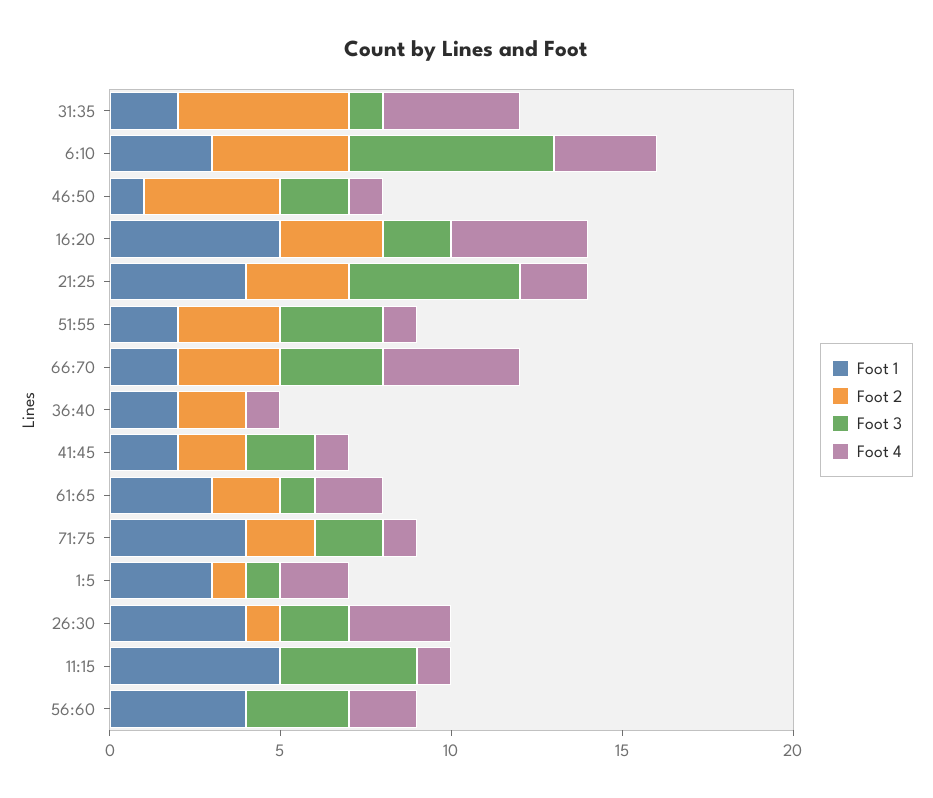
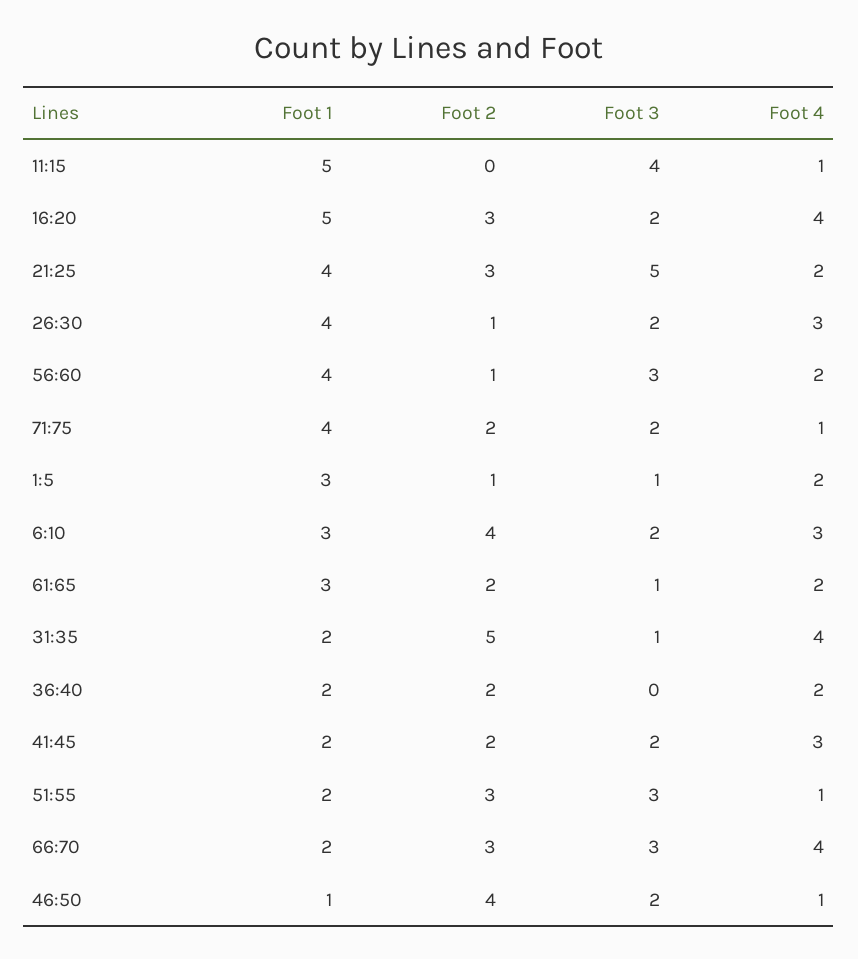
  {
    "Foot 1": {
      "31:35": 2,
      "6:10": 3,
      "46:50": 1,
      "16:20": 5,
      "21:25": 4,
      "51:55": 2,
      "66:70": 2,
      "36:40": 2,
      "41:45": 2,
      "61:65": 3,
      "71:75": 4,
      "1:5": 3,
      "26:30": 4,
      "11:15": 5,
      "56:60": 4
    },
    "Foot 2": {
      "31:35": 5,
      "6:10": 4,
      "46:50": 4,
      "16:20": 3,
      "21:25": 3,
      "51:55": 3,
      "66:70": 3,
      "36:40": 2,
      "41:45": 2,
      "61:65": 2,
      "71:75": 2,
      "1:5": 1,
      "26:30": 1,
      "11:15": 0,
-     "56:60": 0
+     "56:60": 1
    },
    "Foot 3": {
      "31:35": 1,
-     "6:10": 6,
+     "6:10": 2,
      "46:50": 2,
      "16:20": 2,
      "21:25": 5,
      "51:55": 3,
      "66:70": 3,
      "36:40": 0,
      "41:45": 2,
      "61:65": 1,
      "71:75": 2,
      "1:5": 1,
      "26:30": 2,
      "11:15": 4,
      "56:60": 3
    },
    "Foot 4": {
      "31:35": 4,
      "6:10": 3,
      "46:50": 1,
      "16:20": 4,
      "21:25": 2,
      "51:55": 1,
      "66:70": 4,
-     "36:40": 1,
+     "36:40": 2,
-     "41:45": 1,
+     "41:45": 3,
      "61:65": 2,
      "71:75": 1,
      "1:5": 2,
      "26:30": 3,
      "11:15": 1,
      "56:60": 2
    }
  }

